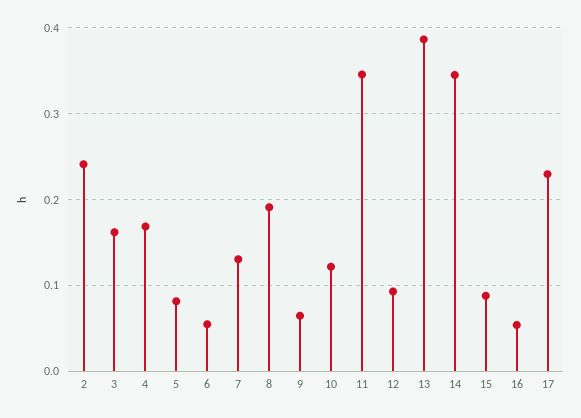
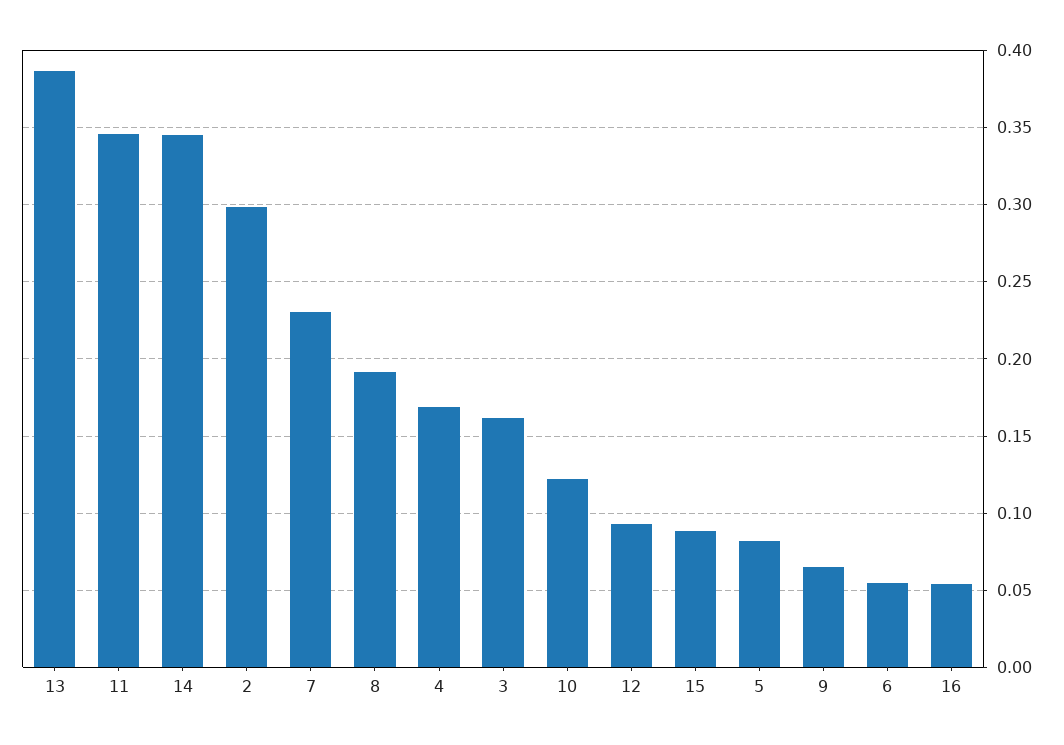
  {
-   "2": 0.24,
+   "2": 0.3,
    "3": 0.16,
    "4": 0.17,
    "5": 0.08,
    "6": 0.055,
-   "7": 0.13,
+   "7": 0.23,
    "8": 0.19,
    "9": 0.065,
    "10": 0.12,
    "11": 0.345,
    "12": 0.095,
    "13": 0.385,
    "14": 0.345,
    "15": 0.09,
-   "16": 0.055,
+   "16": 0.055
-   "17": 0.23
  }

